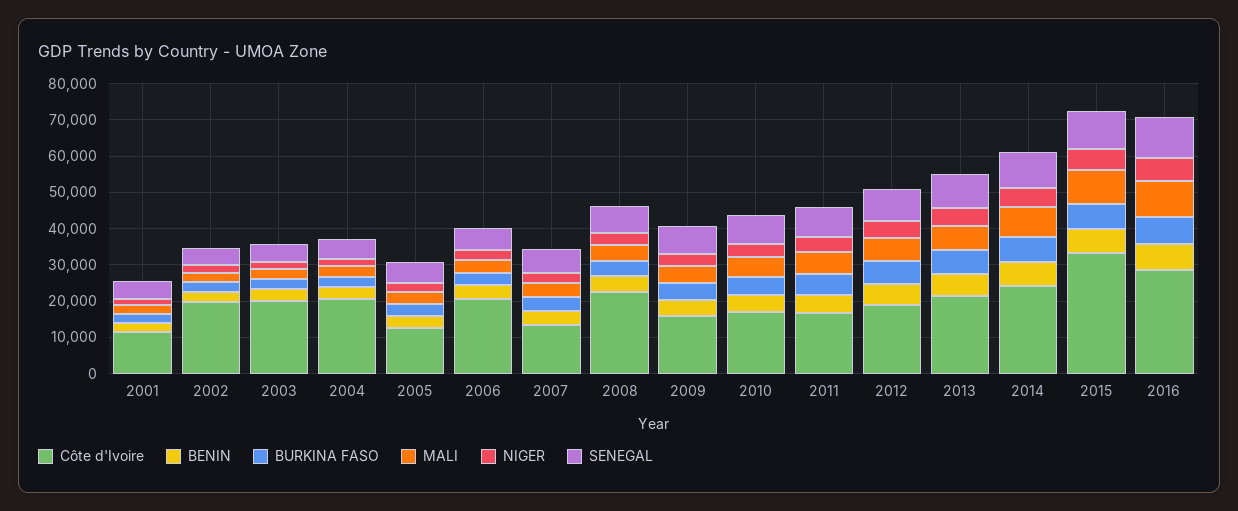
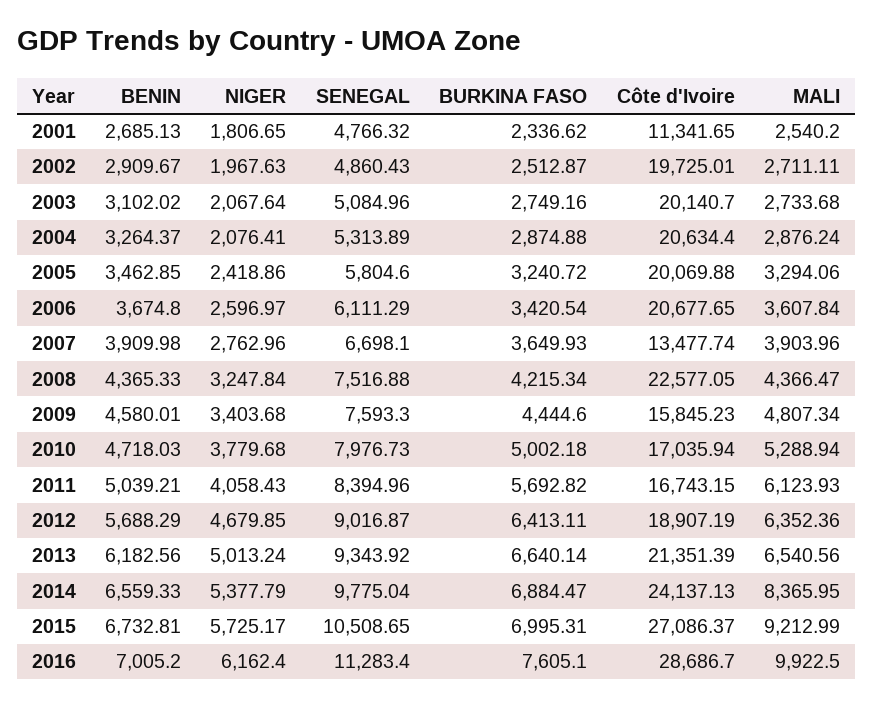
  {
    "Côte d'Ivoire": {
      "2001": 11341.65,
      "2002": 19725.01,
      "2003": 20140.7,
      "2004": 20634.4,
-     "2005": 12500,
+     "2005": 20069.88,
      "2006": 20677.65,
      "2007": 13477.74,
      "2008": 22577.05,
      "2009": 15845.23,
      "2010": 17035.94,
      "2011": 16743.15,
      "2012": 18907.19,
      "2013": 21351.39,
      "2014": 24137.13,
-     "2015": 32500,
+     "2015": 27086.37,
      "2016": 28686.7
    },
    "BENIN": {
      "2001": 2685.13,
      "2002": 2909.67,
      "2003": 3102.02,
      "2004": 3264.37,
      "2005": 3462.85,
      "2006": 3674.8,
      "2007": 3909.98,
      "2008": 4365.33,
      "2009": 4580.01,
      "2010": 4718.03,
      "2011": 5039.21,
      "2012": 5688.29,
      "2013": 6182.56,
      "2014": 6559.33,
      "2015": 6732.81,
      "2016": 7005.2
    },
    "BURKINA FASO": {
      "2001": 2336.62,
      "2002": 2512.87,
      "2003": 2749.16,
      "2004": 2874.88,
      "2005": 3240.72,
      "2006": 3420.54,
      "2007": 3649.93,
      "2008": 4215.34,
      "2009": 4444.6,
      "2010": 5002.18,
      "2011": 5692.82,
      "2012": 6413.11,
      "2013": 6640.14,
      "2014": 6884.47,
      "2015": 6995.31,
      "2016": 7605.1
    },
    "MALI": {
      "2001": 2540.2,
      "2002": 2711.11,
      "2003": 2733.68,
      "2004": 2876.24,
      "2005": 3294.06,
      "2006": 3607.84,
      "2007": 3903.96,
      "2008": 4366.47,
      "2009": 4807.34,
      "2010": 5288.94,
      "2011": 6123.93,
      "2012": 6352.36,
      "2013": 6540.56,
      "2014": 8365.95,
      "2015": 9212.99,
      "2016": 9922.5
    },
    "NIGER": {
      "2001": 1806.65,
      "2002": 1967.63,
      "2003": 2067.64,
      "2004": 2076.41,
      "2005": 2418.86,
      "2006": 2596.97,
      "2007": 2762.96,
      "2008": 3247.84,
      "2009": 3403.68,
      "2010": 3779.68,
      "2011": 4058.43,
      "2012": 4679.85,
      "2013": 5013.24,
      "2014": 5377.79,
      "2015": 5725.17,
      "2016": 6162.4
    },
    "SENEGAL": {
      "2001": 4766.32,
      "2002": 4860.43,
      "2003": 5084.96,
      "2004": 5313.89,
      "2005": 5804.6,
      "2006": 6111.29,
      "2007": 6698.1,
      "2008": 7516.88,
      "2009": 7593.3,
      "2010": 7976.73,
      "2011": 8394.96,
      "2012": 9016.87,
      "2013": 9343.92,
      "2014": 9775.04,
      "2015": 10508.65,
      "2016": 11283.4
    }
  }

